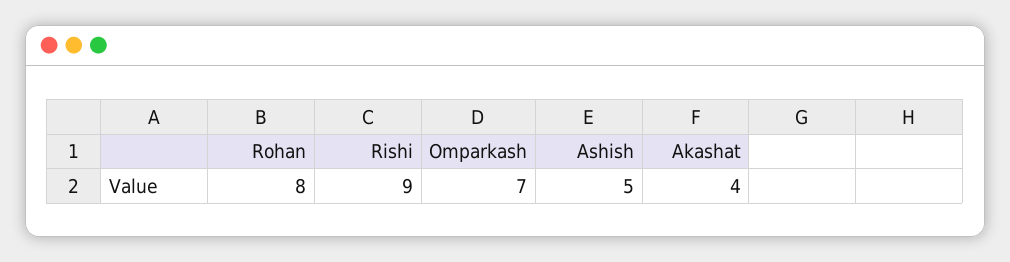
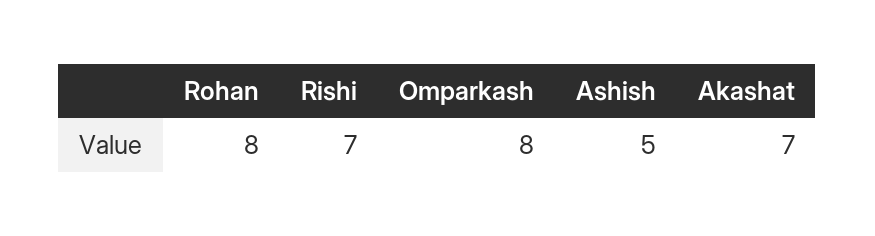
  {
    "Rohan": 8,
-   "Rishi": 9,
+   "Rishi": 7,
-   "Omparkash": 7,
+   "Omparkash": 8,
    "Ashish": 5,
-   "Akashat": 4
+   "Akashat": 7
  }

